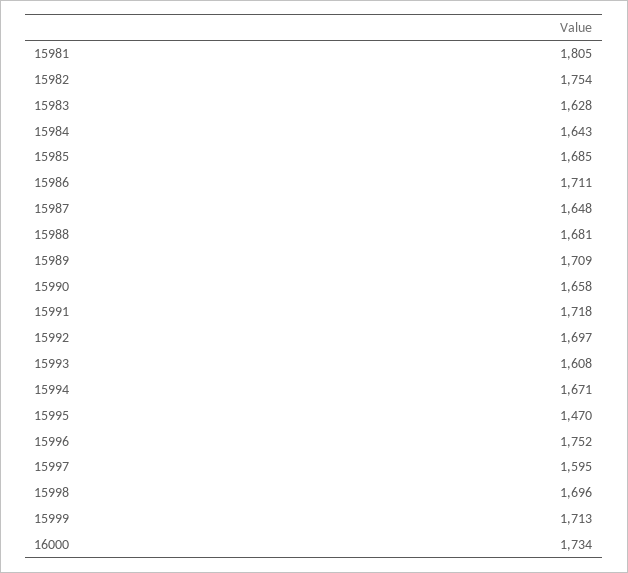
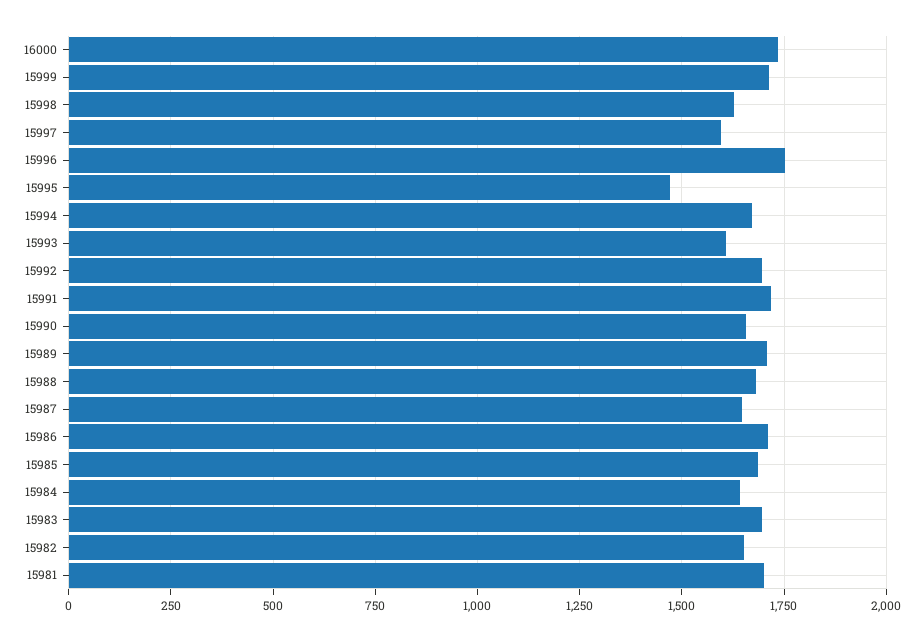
  {
-   "15981": 1805,
+   "15981": 1700,
-   "15982": 1754,
+   "15982": 1650,
-   "15983": 1628,
+   "15983": 1700,
    "15984": 1643,
    "15985": 1685,
    "15986": 1711,
    "15987": 1648,
    "15988": 1681,
    "15989": 1709,
    "15990": 1658,
    "15991": 1718,
    "15992": 1697,
    "15993": 1608,
    "15994": 1671,
    "15995": 1470,
    "15996": 1752,
    "15997": 1595,
-   "15998": 1696,
+   "15998": 1625,
    "15999": 1713,
    "16000": 1734
  }

